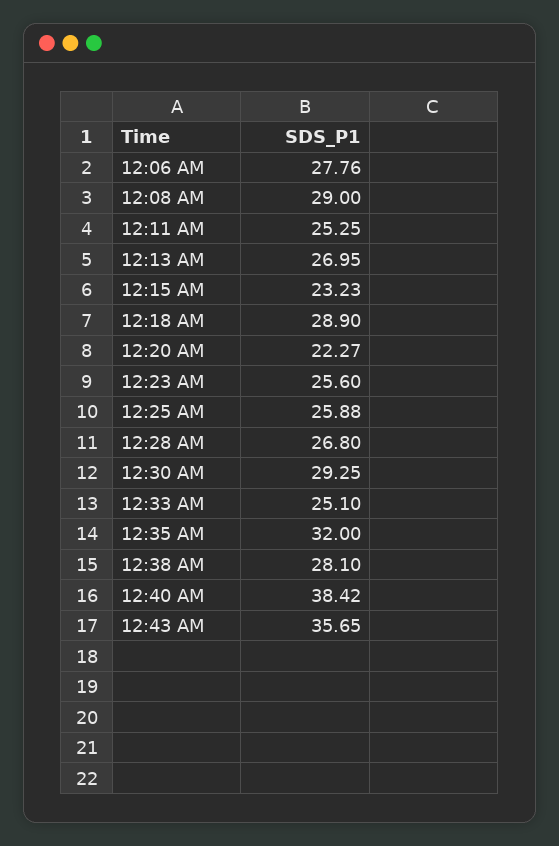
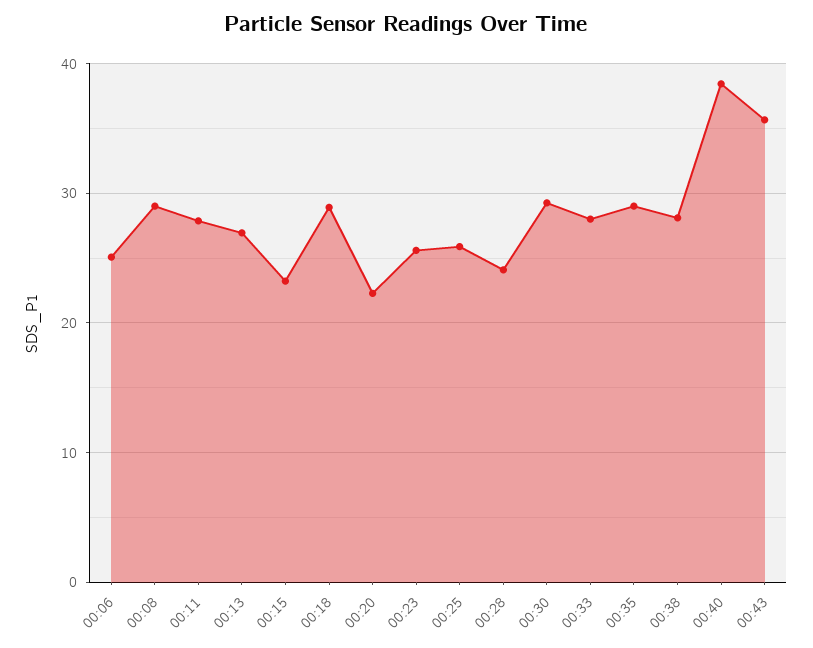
  {
-   "12:06 AM": 27.76,
+   "12:06 AM": 25,
    "12:08 AM": 29,
-   "12:11 AM": 25.25,
+   "12:11 AM": 28,
    "12:13 AM": 26.95,
    "12:15 AM": 23.23,
    "12:18 AM": 28.9,
    "12:20 AM": 22.27,
    "12:23 AM": 25.6,
    "12:25 AM": 25.88,
-   "12:28 AM": 26.8,
+   "12:28 AM": 24,
    "12:30 AM": 29.25,
-   "12:33 AM": 25.1,
+   "12:33 AM": 28,
-   "12:35 AM": 32,
+   "12:35 AM": 29,
    "12:38 AM": 28.1,
    "12:40 AM": 38.42,
    "12:43 AM": 35.65
  }

